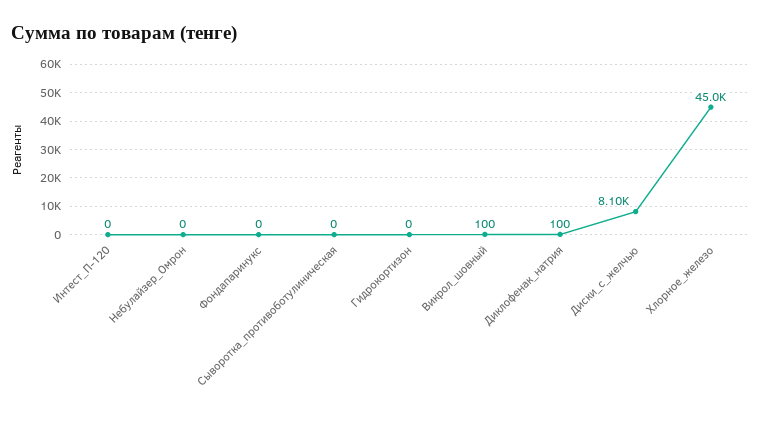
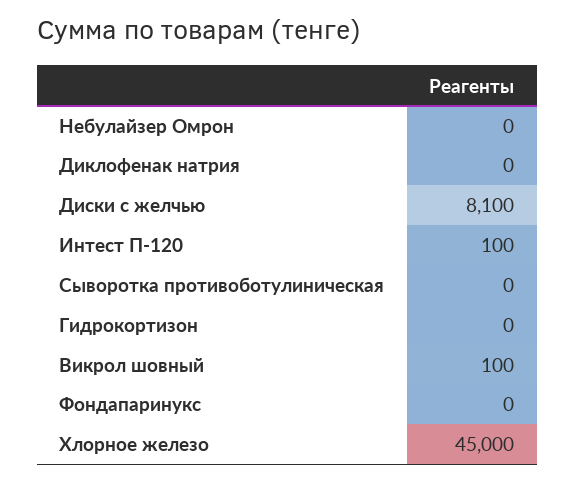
  {
-   "Интест_П-120": 0,
+   "Интест_П-120": 100,
    "Небулайзер_Омрон": 0,
    "Фондапаринукс": 0,
    "Сыворотка_противоботулиническая": 0,
    "Гидрокортизон": 0,
    "Викрол_шовный": 100,
-   "Диклофенак_натрия": 100,
+   "Диклофенак_натрия": 0,
    "Диски_с_желчью": 8100,
    "Хлорное_железо": 45000
  }

